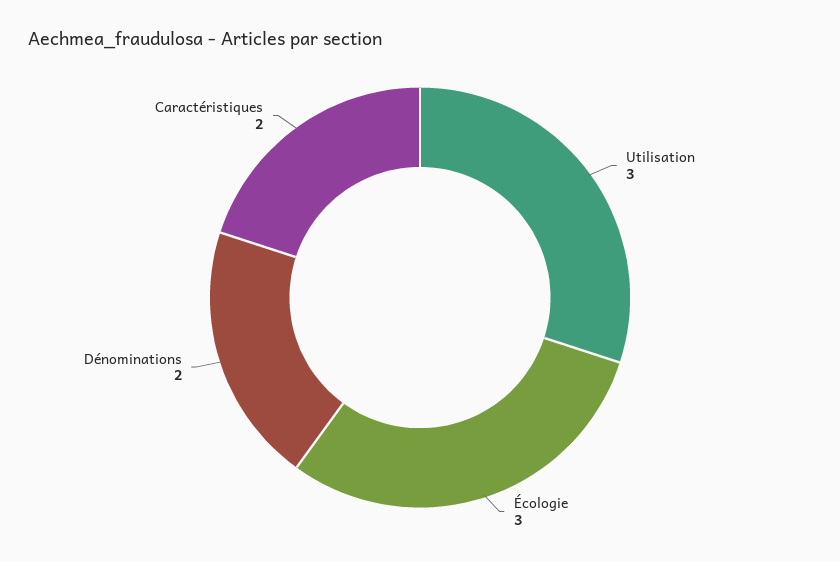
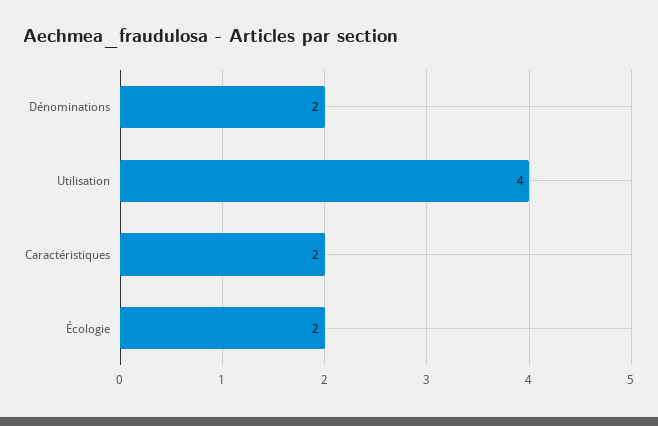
  {
-   "Utilisation": 3,
+   "Utilisation": 4,
-   "Écologie": 3,
+   "Écologie": 2,
    "Dénominations": 2,
    "Caractéristiques": 2
  }

